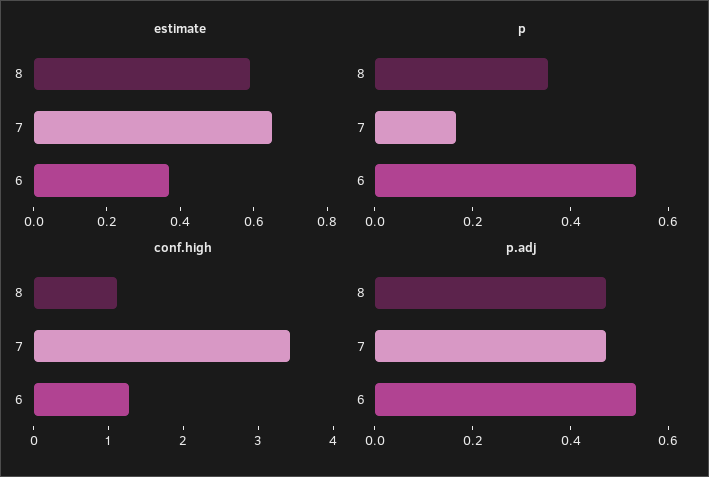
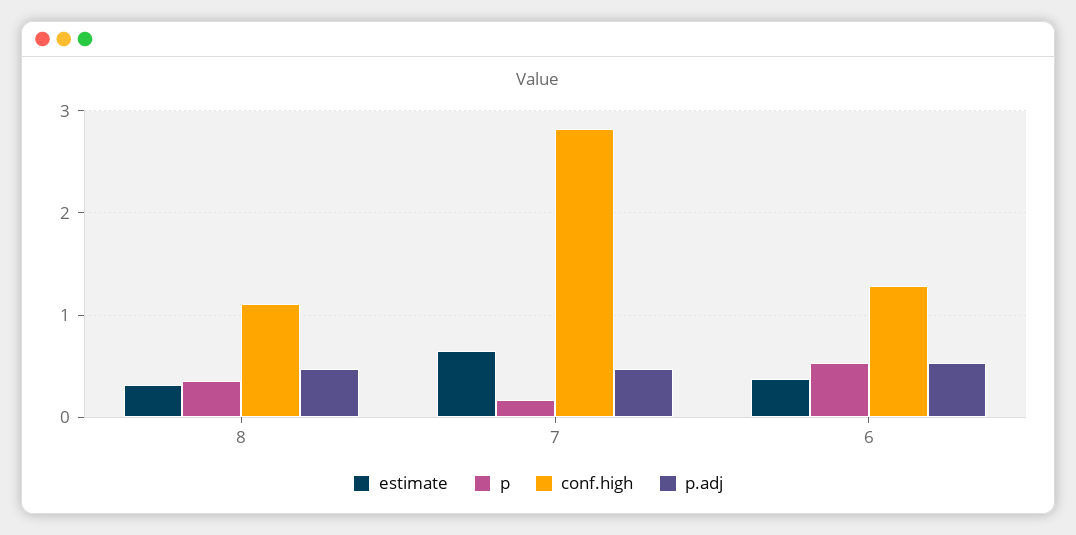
  {
    "estimate": {
-     "8": 0.6,
+     "8": 0.3,
      "7": 0.65,
      "6": 0.35
    },
    "p": {
      "8": 0.35,
      "7": 0.15,
      "6": 0.55
    },
    "conf.high": {
      "8": 1.1,
-     "7": 3.4,
+     "7": 2.8,
      "6": 1.3
    },
    "p.adj": {
      "8": 0.45,
      "7": 0.45,
      "6": 0.55
    }
  }

